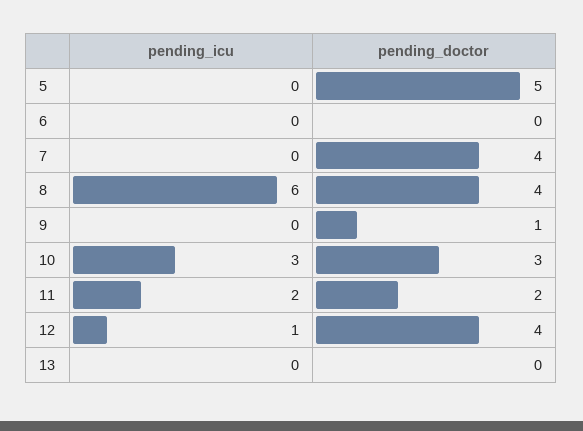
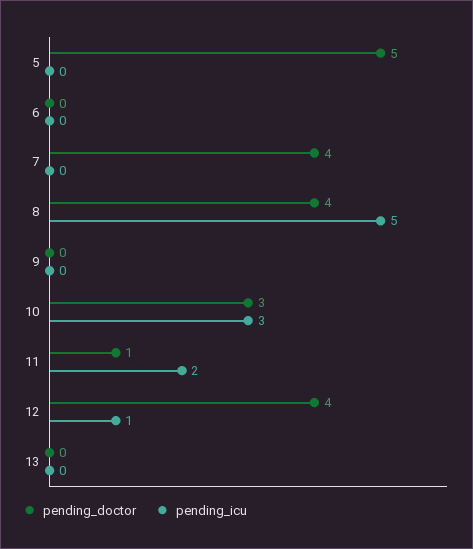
  {
    "pending_icu": {
      "5": 0,
      "6": 0,
      "7": 0,
-     "8": 6,
+     "8": 5,
      "9": 0,
      "10": 3,
      "11": 2,
      "12": 1,
      "13": 0
    },
    "pending_doctor": {
      "5": 5,
      "6": 0,
      "7": 4,
      "8": 4,
-     "9": 1,
+     "9": 0,
      "10": 3,
-     "11": 2,
+     "11": 1,
      "12": 4,
      "13": 0
    }
  }

